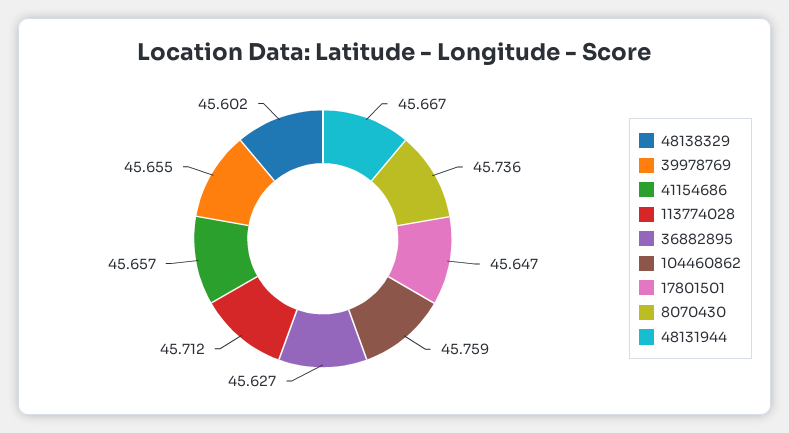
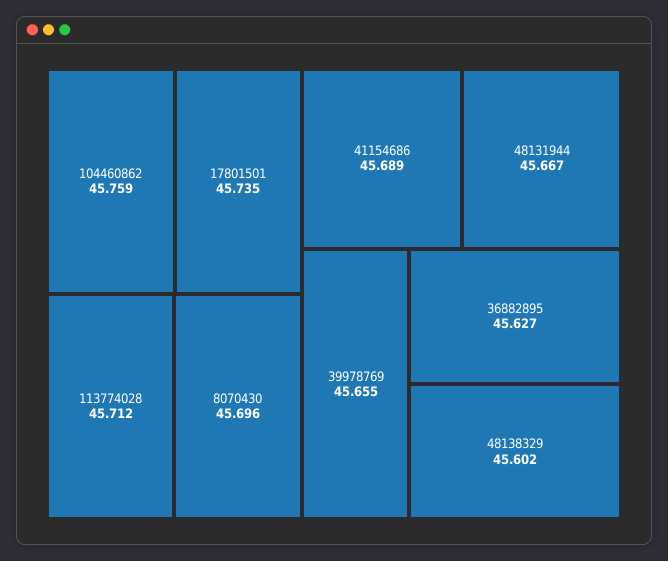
  {
    "48138329": 45.602,
    "39978769": 45.655,
-   "41154686": 45.657,
+   "41154686": 45.689,
    "113774028": 45.712,
    "36882895": 45.627,
    "104460862": 45.759,
-   "17801501": 45.647,
+   "17801501": 45.735,
-   "8070430": 45.736,
+   "8070430": 45.696,
    "48131944": 45.667
  }

